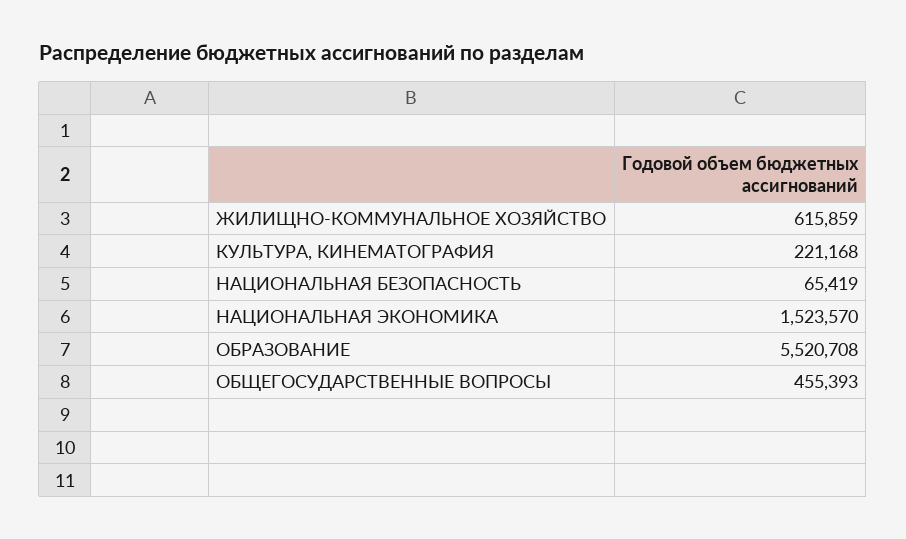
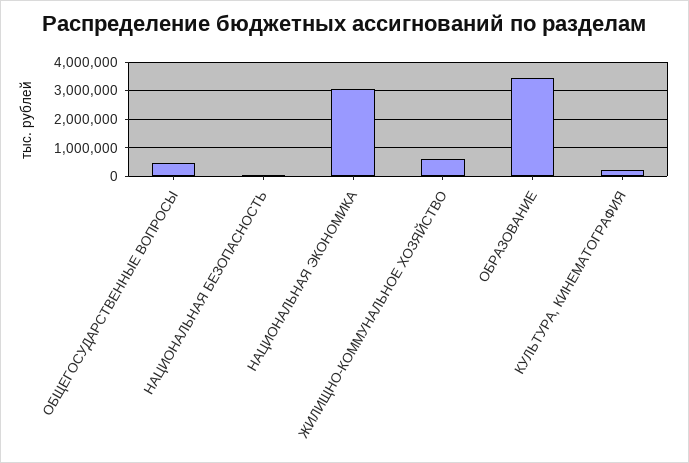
  {
    "ЖИЛИЩНО-КОММУНАЛЬНОЕ ХОЗЯЙСТВО": 615859,
    "КУЛЬТУРА, КИНЕМАТОГРАФИЯ": 221168,
    "НАЦИОНАЛЬНАЯ БЕЗОПАСНОСТЬ": 65419,
-   "НАЦИОНАЛЬНАЯ ЭКОНОМИКА": 1523570,
+   "НАЦИОНАЛЬНАЯ ЭКОНОМИКА": 3000000,
-   "ОБРАЗОВАНИЕ": 5520708,
+   "ОБРАЗОВАНИЕ": 3500000,
    "ОБЩЕГОСУДАРСТВЕННЫЕ ВОПРОСЫ": 455393
  }

